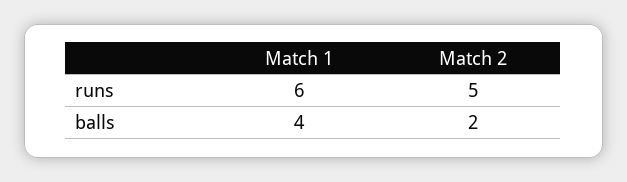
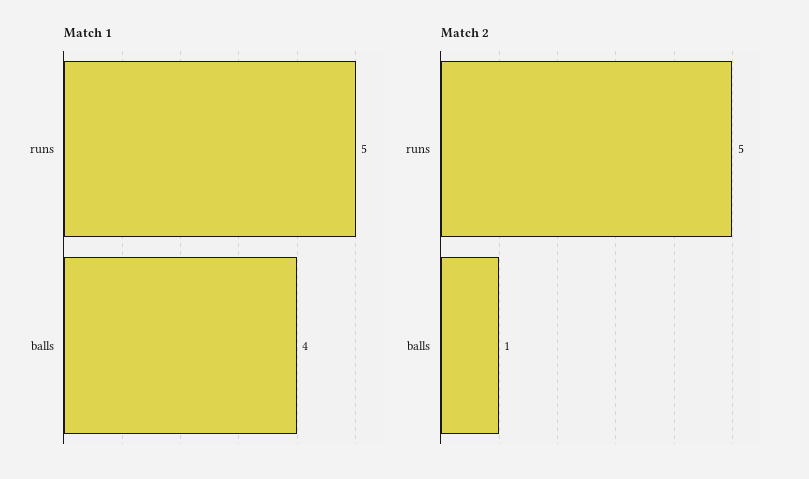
  {
    "Match 1": {
-     "runs": 6,
+     "runs": 5,
      "balls": 4
    },
    "Match 2": {
      "runs": 5,
-     "balls": 2
+     "balls": 1
    }
  }

